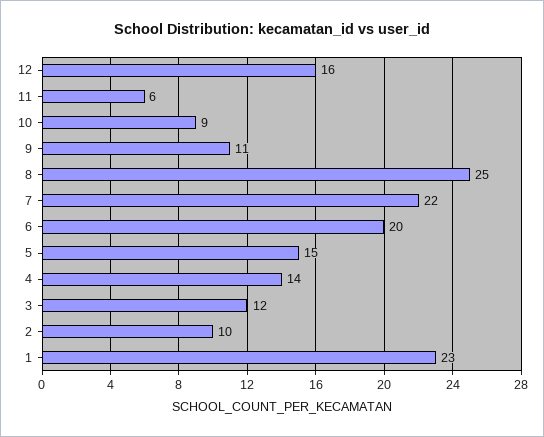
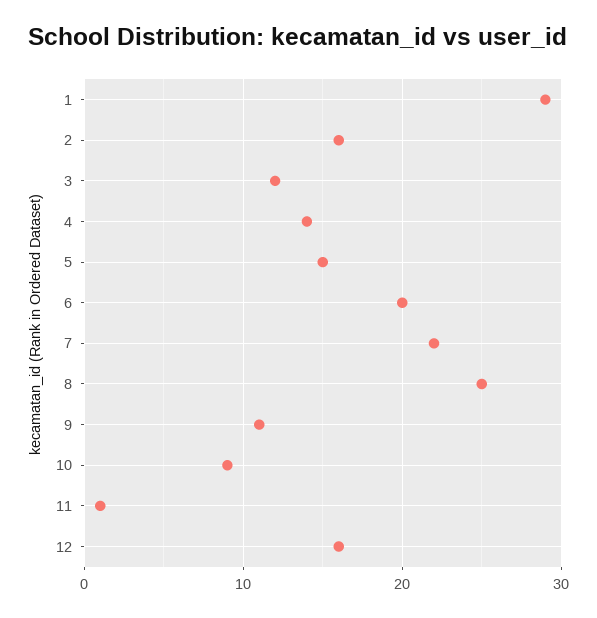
  {
    "12": 16,
-   "11": 6,
+   "11": 1,
    "10": 9,
    "9": 11,
    "8": 25,
    "7": 22,
    "6": 20,
    "5": 15,
    "4": 14,
    "3": 12,
-   "2": 10,
+   "2": 16,
-   "1": 23
+   "1": 29
  }

